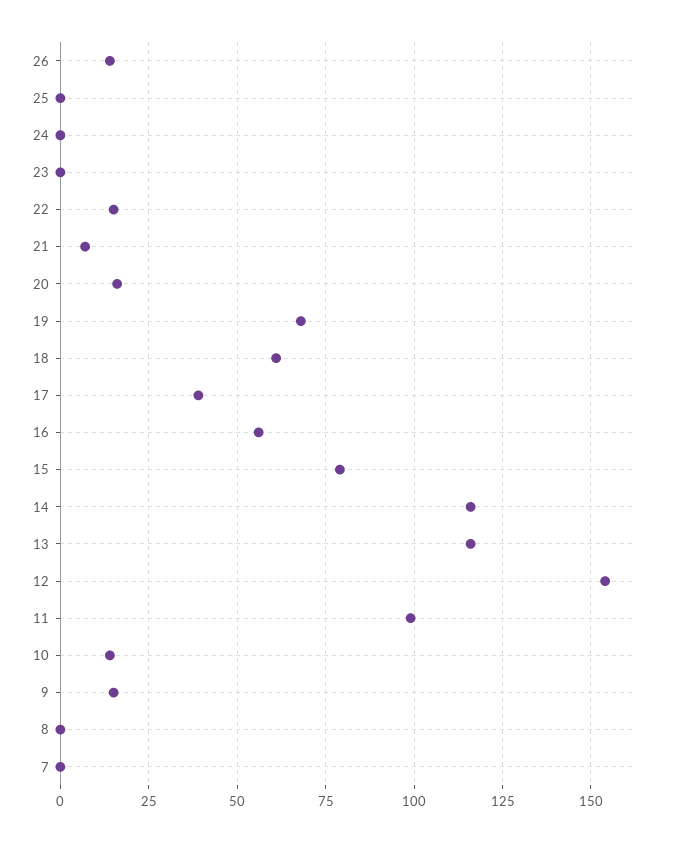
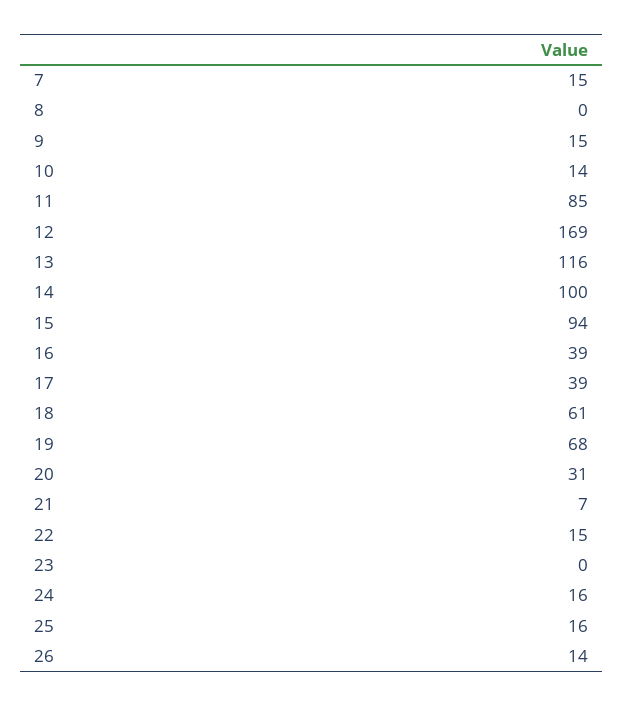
  {
    "26": 14,
-   "25": 0,
+   "25": 16,
-   "24": 0,
+   "24": 16,
    "23": 0,
    "22": 15,
    "21": 7,
-   "20": 15,
+   "20": 31,
    "19": 68,
    "18": 61,
    "17": 39,
-   "16": 55,
+   "16": 39,
-   "15": 80,
+   "15": 94,
-   "14": 115,
+   "14": 100,
    "13": 116,
-   "12": 155,
+   "12": 169,
-   "11": 100,
+   "11": 85,
    "10": 14,
    "9": 15,
    "8": 0,
-   "7": 0
+   "7": 15
  }

